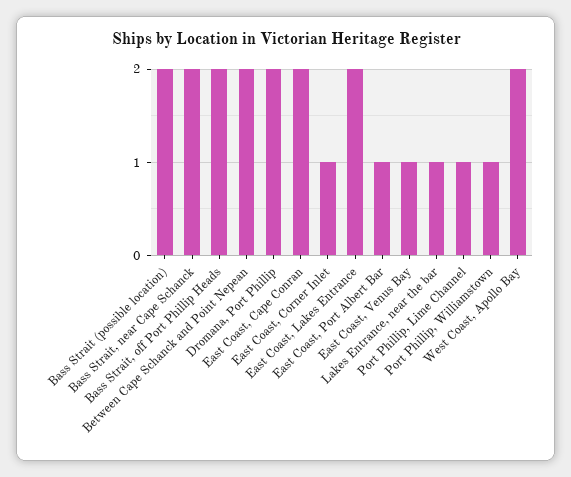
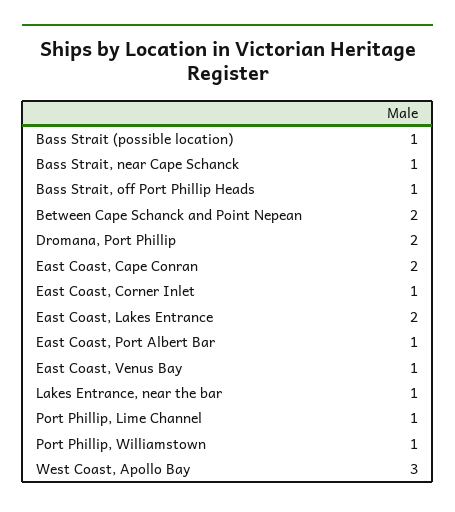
  {
-   "Bass Strait (possible location)": 2,
+   "Bass Strait (possible location)": 1,
-   "Bass Strait, near Cape Schanck": 2,
+   "Bass Strait, near Cape Schanck": 1,
-   "Bass Strait, off Port Phillip Heads": 2,
+   "Bass Strait, off Port Phillip Heads": 1,
    "Between Cape Schanck and Point Nepean": 2,
    "Dromana, Port Phillip": 2,
    "East Coast, Cape Conran": 2,
    "East Coast, Corner Inlet": 1,
    "East Coast, Lakes Entrance": 2,
    "East Coast, Port Albert Bar": 1,
    "East Coast, Venus Bay": 1,
    "Lakes Entrance, near the bar": 1,
    "Port Phillip, Lime Channel": 1,
    "Port Phillip, Williamstown": 1,
-   "West Coast, Apollo Bay": 2
+   "West Coast, Apollo Bay": 3
  }

